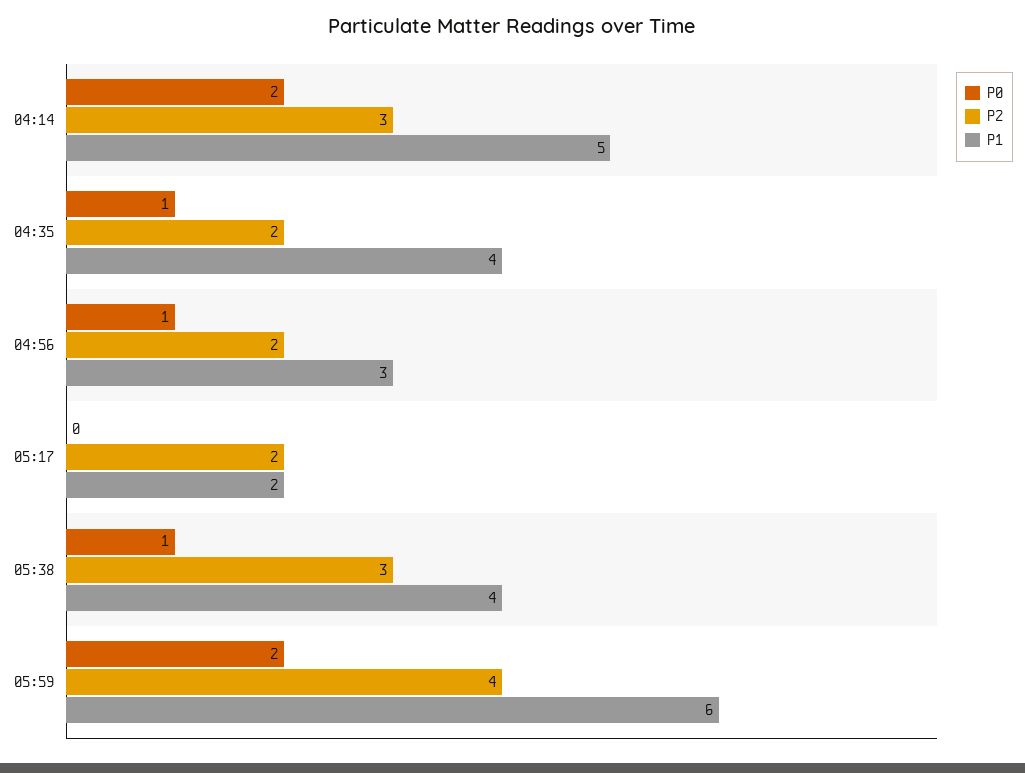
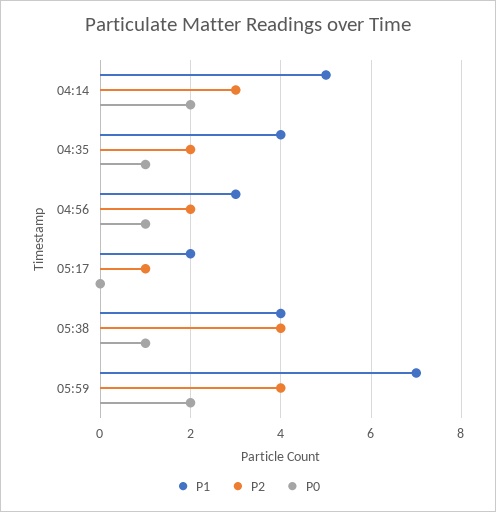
  {
    "P0": {
      "04:14": 2,
      "04:35": 1,
      "04:56": 1,
      "05:17": 0,
      "05:38": 1,
      "05:59": 2
    },
    "P2": {
      "04:14": 3,
      "04:35": 2,
      "04:56": 2,
-     "05:17": 2,
+     "05:17": 1,
-     "05:38": 3,
+     "05:38": 4,
      "05:59": 4
    },
    "P1": {
      "04:14": 5,
      "04:35": 4,
      "04:56": 3,
      "05:17": 2,
      "05:38": 4,
-     "05:59": 6
+     "05:59": 7
    }
  }

